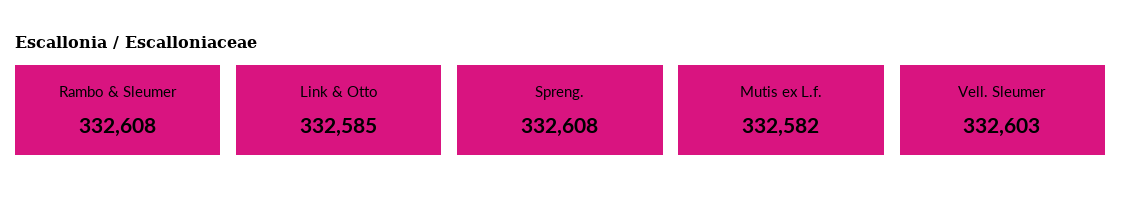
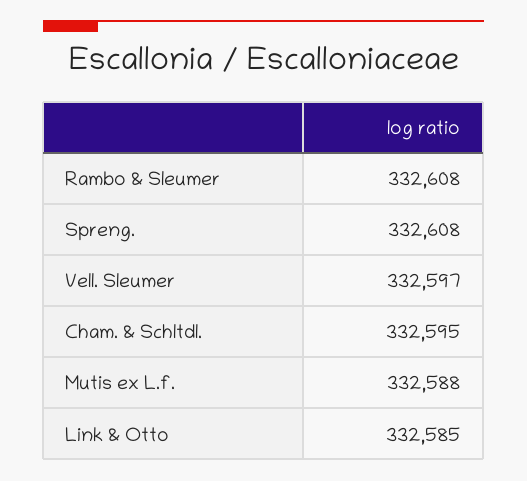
  {
    "Rambo & Sleumer": 332608,
    "Link & Otto": 332585,
    "Spreng.": 332608,
-   "Mutis ex L.f.": 332582,
+   "Mutis ex L.f.": 332588,
-   "Vell. Sleumer": 332603
+   "Vell. Sleumer": 332597,
+   "Cham. & Schltdl.": 332595
  }

